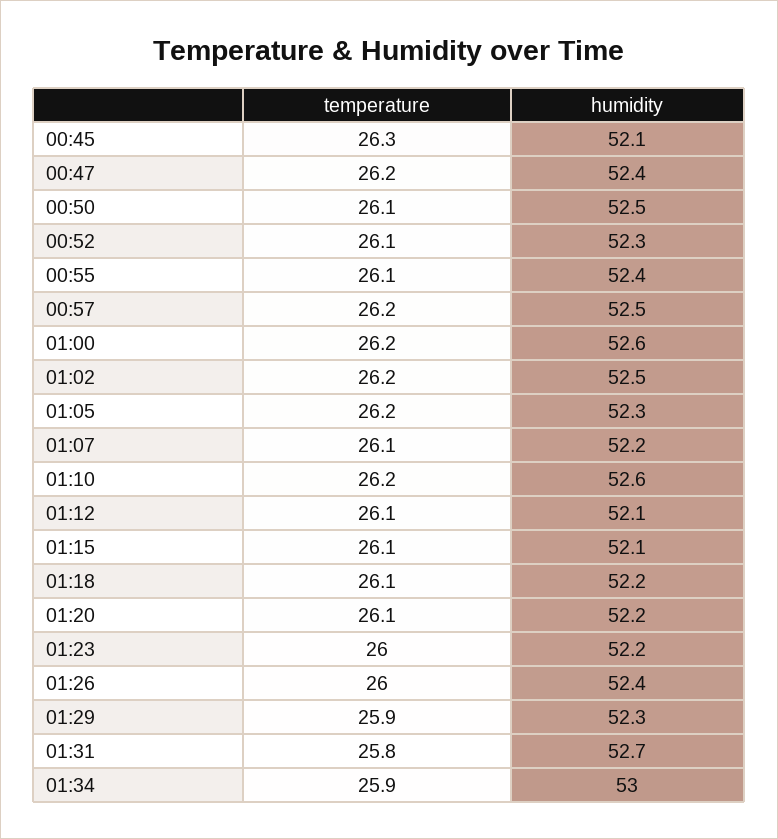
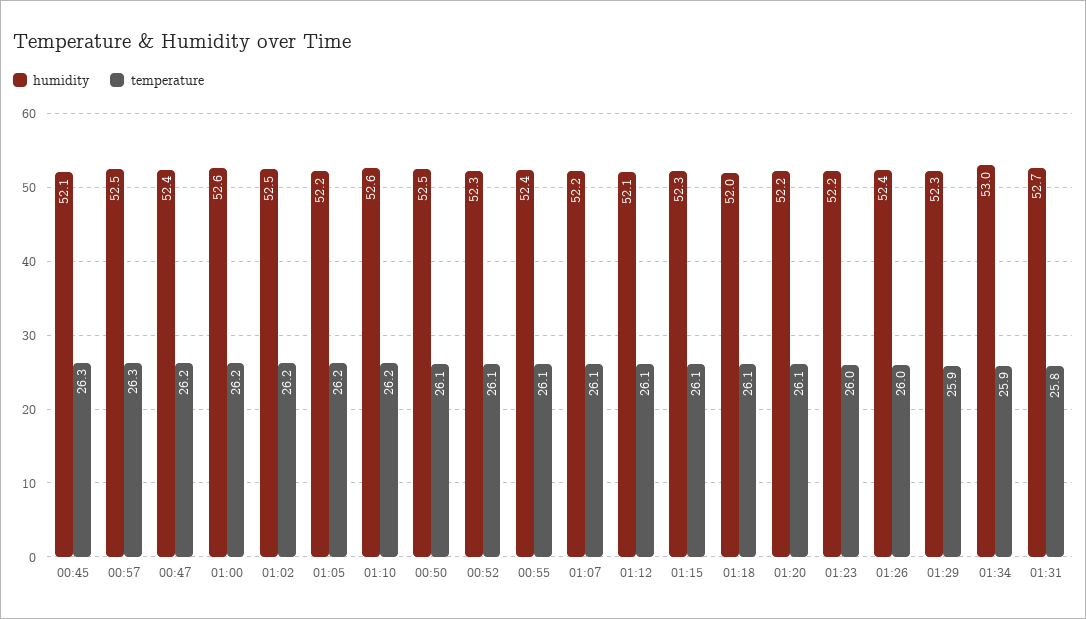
  {
    "temperature": {
      "00:45": 26.3,
      "00:47": 26.2,
      "00:50": 26.1,
      "00:52": 26.1,
      "00:55": 26.1,
-     "00:57": 26.2,
+     "00:57": 26.3,
      "01:00": 26.2,
      "01:02": 26.2,
      "01:05": 26.2,
      "01:07": 26.1,
      "01:10": 26.2,
      "01:12": 26.1,
      "01:15": 26.1,
      "01:18": 26.1,
      "01:20": 26.1,
      "01:23": 26,
      "01:26": 26,
      "01:29": 25.9,
      "01:31": 25.8,
      "01:34": 25.9
    },
    "humidity": {
      "00:45": 52.1,
      "00:47": 52.4,
      "00:50": 52.5,
      "00:52": 52.3,
      "00:55": 52.4,
      "00:57": 52.5,
      "01:00": 52.6,
      "01:02": 52.5,
-     "01:05": 52.3,
+     "01:05": 52.2,
      "01:07": 52.2,
      "01:10": 52.6,
      "01:12": 52.1,
-     "01:15": 52.1,
+     "01:15": 52.3,
-     "01:18": 52.2,
+     "01:18": 52,
      "01:20": 52.2,
      "01:23": 52.2,
      "01:26": 52.4,
      "01:29": 52.3,
      "01:31": 52.7,
      "01:34": 53
    }
  }

